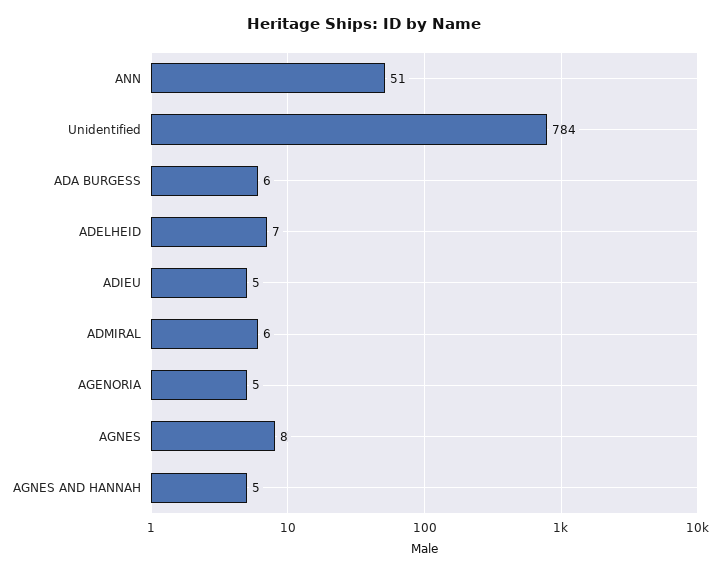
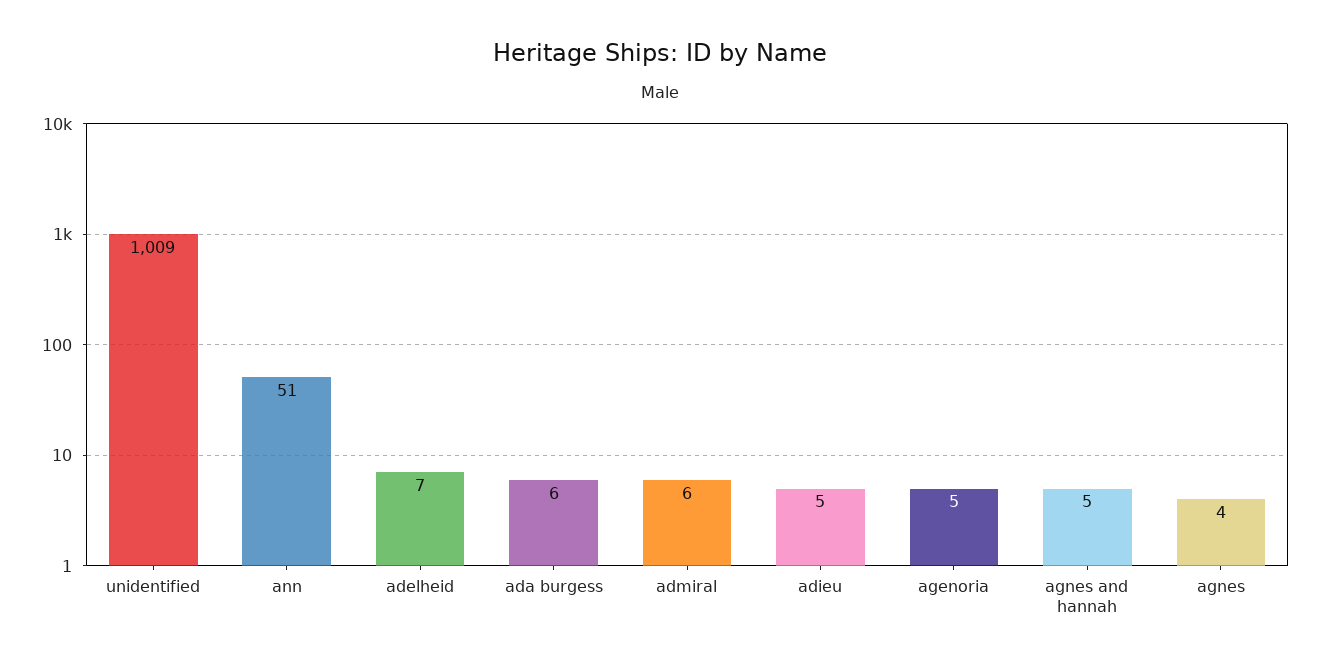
  {
    "ANN": 51,
-   "Unidentified": 784,
+   "Unidentified": 1009,
    "ADA BURGESS": 6,
    "ADELHEID": 7,
    "ADIEU": 5,
    "ADMIRAL": 6,
    "AGENORIA": 5,
-   "AGNES": 8,
+   "AGNES": 4,
    "AGNES AND HANNAH": 5
  }

